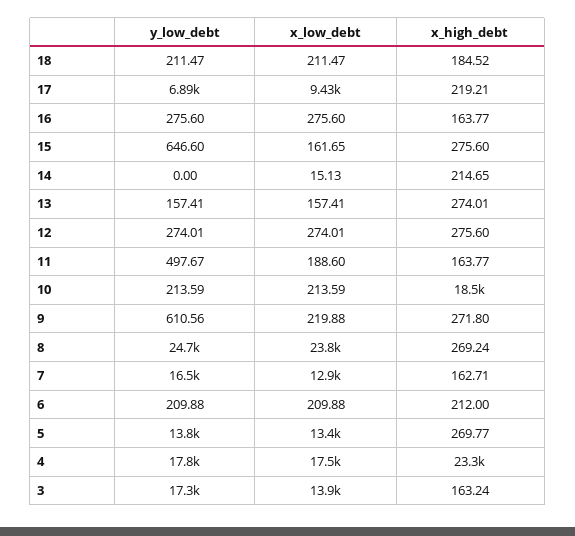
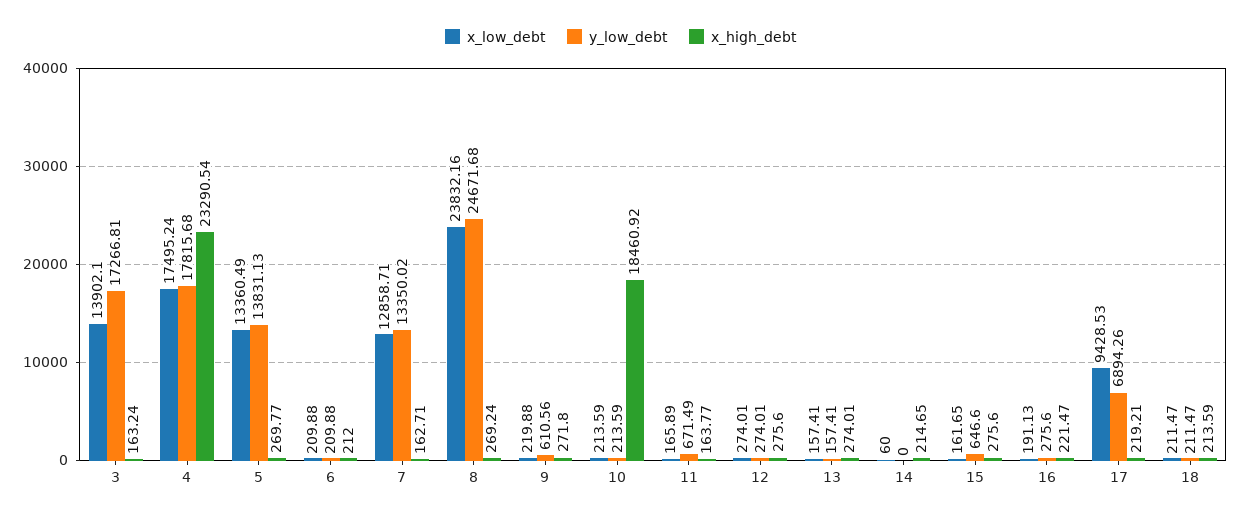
  {
    "y_low_debt": {
      "18": 211.47,
      "17": 6894.26,
      "16": 275.6,
      "15": 646.6,
      "14": 0,
      "13": 157.41,
      "12": 274.01,
-     "11": 497.67,
+     "11": 671.49,
      "10": 213.59,
      "9": 610.56,
      "8": 24671.68,
-     "7": 16500,
+     "7": 13350.02,
      "6": 209.88,
      "5": 13831.13,
      "4": 17815.68,
      "3": 17266.81
    },
    "x_low_debt": {
      "18": 211.47,
      "17": 9428.53,
-     "16": 275.6,
+     "16": 191.13,
      "15": 161.65,
-     "14": 15.13,
+     "14": 60,
      "13": 157.41,
      "12": 274.01,
-     "11": 188.6,
+     "11": 165.89,
      "10": 213.59,
      "9": 219.88,
      "8": 23832.16,
      "7": 12858.71,
      "6": 209.88,
      "5": 13360.49,
      "4": 17495.24,
      "3": 13902.1
    },
    "x_high_debt": {
-     "18": 184.52,
+     "18": 213.59,
      "17": 219.21,
-     "16": 163.77,
+     "16": 221.47,
      "15": 275.6,
      "14": 214.65,
      "13": 274.01,
      "12": 275.6,
      "11": 163.77,
      "10": 18460.92,
      "9": 271.8,
      "8": 269.24,
      "7": 162.71,
      "6": 212,
      "5": 269.77,
      "4": 23290.54,
      "3": 163.24
    }
  }

